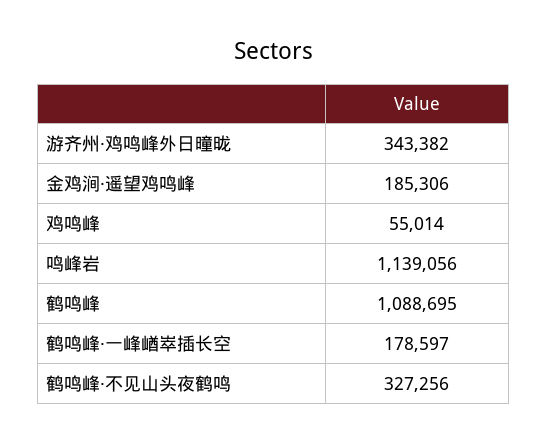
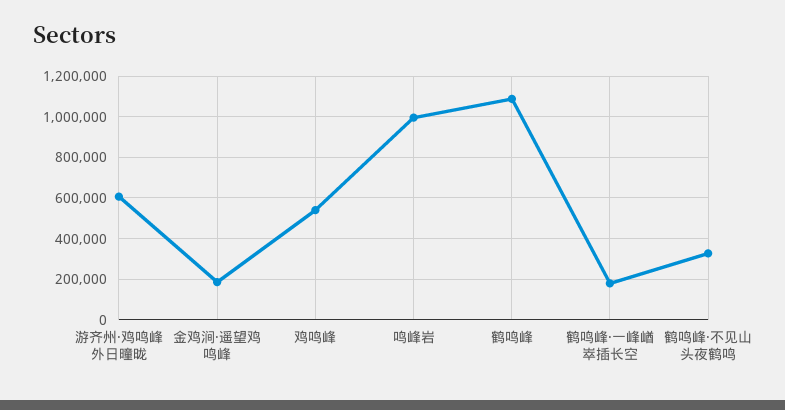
  {
-   "游齐州·鸡鸣峰外日曈昽": 343382,
+   "游齐州·鸡鸣峰外日曈昽": 600000,
    "金鸡涧·遥望鸡鸣峰": 185306,
-   "鸡鸣峰": 55014,
+   "鸡鸣峰": 550000,
-   "鸣峰岩": 1139056,
+   "鸣峰岩": 1000000,
    "鹤鸣峰": 1088695,
    "鹤鸣峰·一峰崷崒插长空": 178597,
    "鹤鸣峰·不见山头夜鹤鸣": 327256
  }

